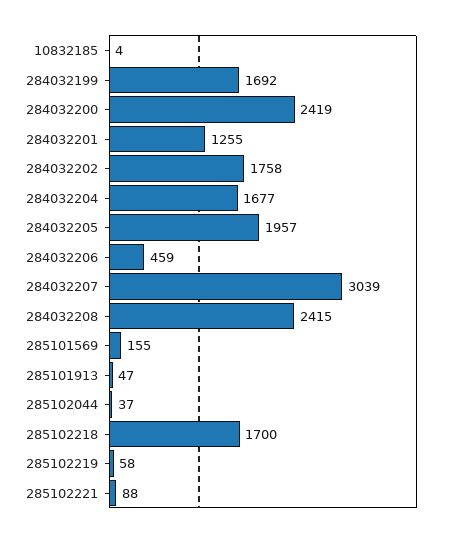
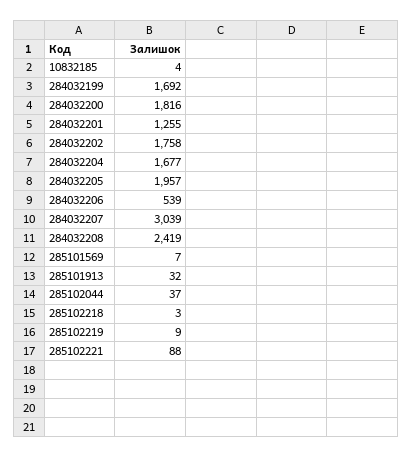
  {
    "10832185": 4,
    "284032199": 1692,
-   "284032200": 2419,
+   "284032200": 1816,
    "284032201": 1255,
    "284032202": 1758,
    "284032204": 1677,
    "284032205": 1957,
-   "284032206": 459,
+   "284032206": 539,
    "284032207": 3039,
-   "284032208": 2415,
+   "284032208": 2419,
-   "285101569": 155,
+   "285101569": 7,
-   "285101913": 47,
+   "285101913": 32,
    "285102044": 37,
-   "285102218": 1700,
+   "285102218": 3,
-   "285102219": 58,
+   "285102219": 9,
    "285102221": 88
  }

